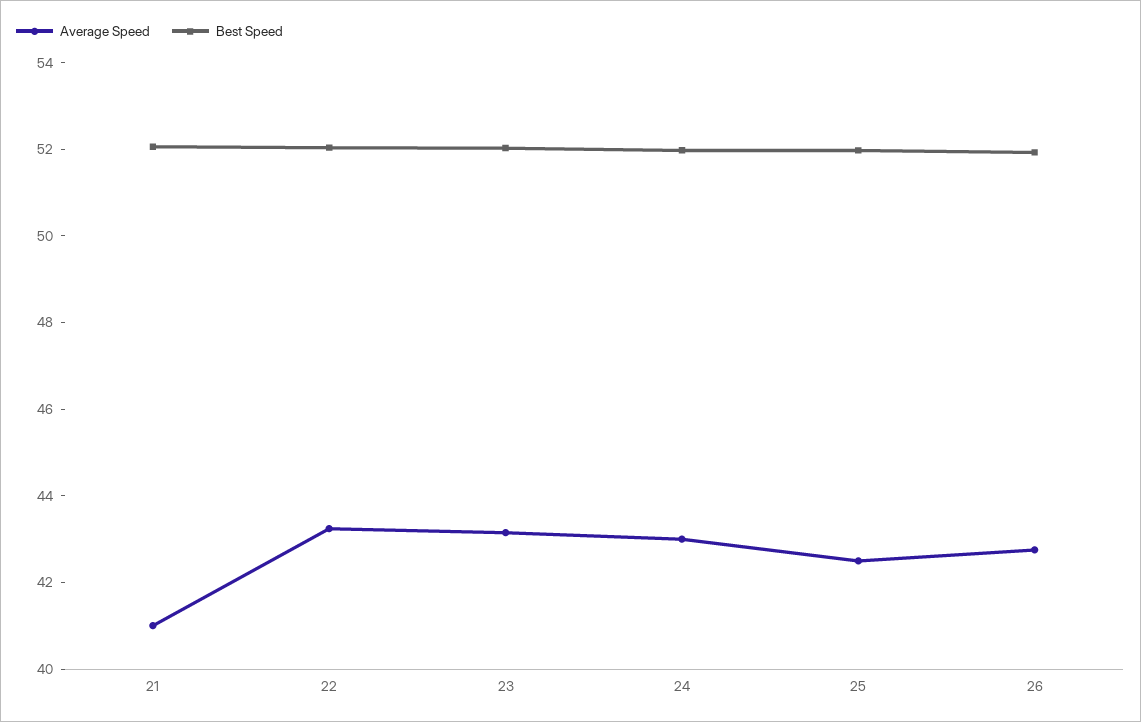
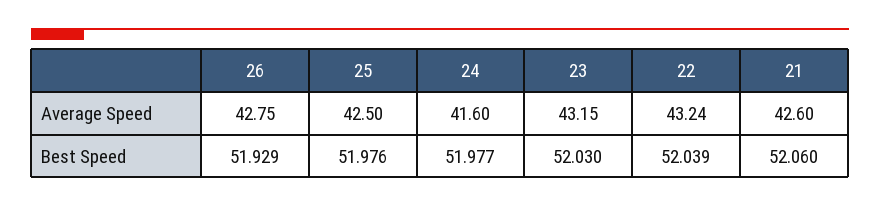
  {
    "Average Speed": {
-     "21": 41,
+     "21": 42.6,
      "22": 43.24,
      "23": 43.15,
-     "24": 43,
+     "24": 41.6,
      "25": 42.5,
      "26": 42.75
    },
    "Best Speed": {
      "21": 52.06,
      "22": 52.039,
      "23": 52.03,
      "24": 51.977,
      "25": 51.976,
      "26": 51.929
    }
  }

